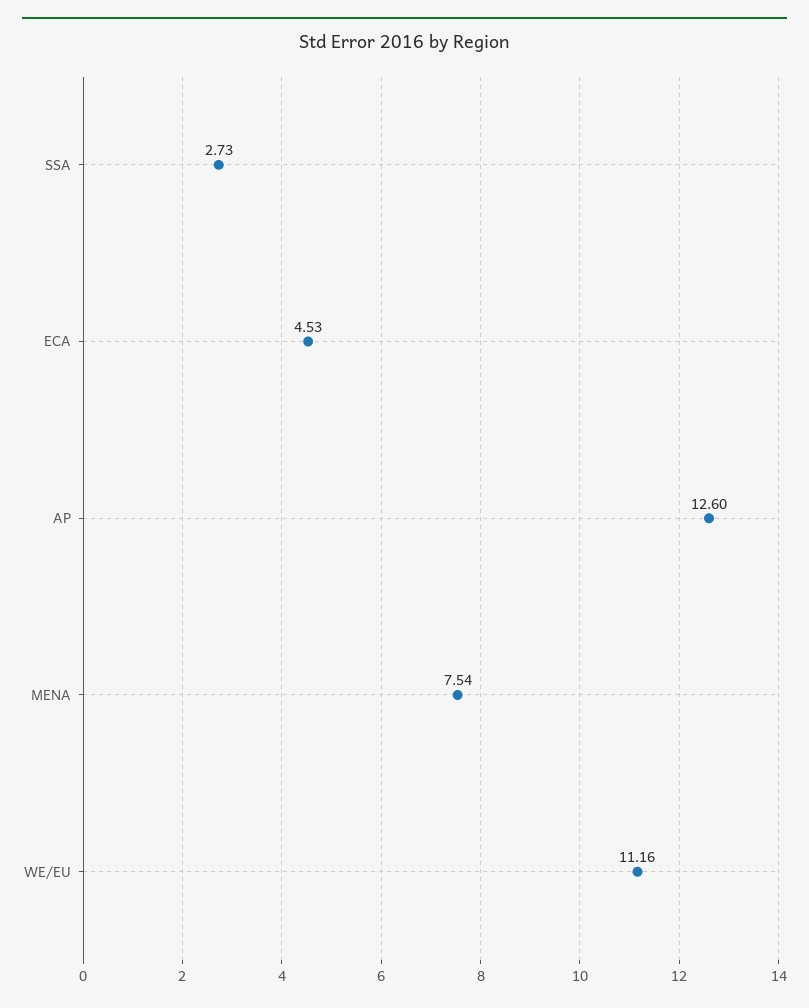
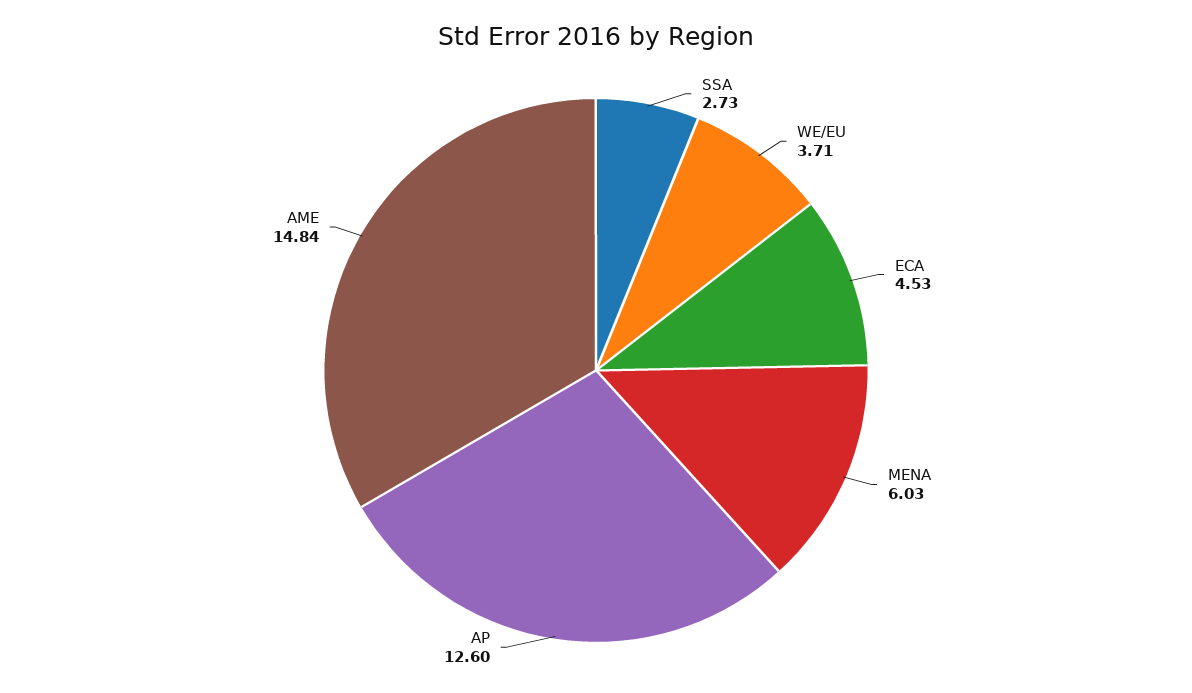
  {
    "SSA": 2.73,
    "ECA": 4.53,
    "AP": 12.6,
-   "MENA": 7.54,
+   "MENA": 6.03,
-   "WE/EU": 11.16
+   "WE/EU": 3.71,
+   "AME": 14.84
  }

